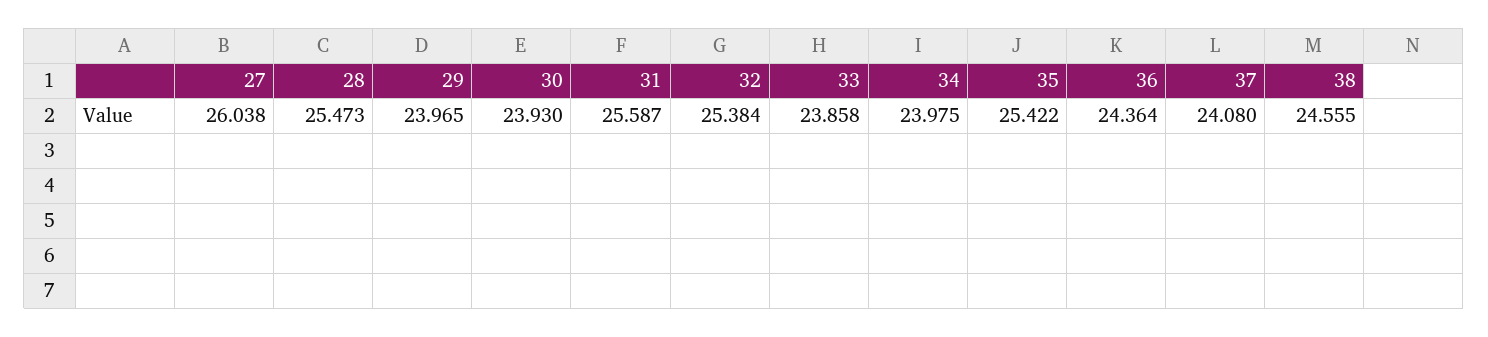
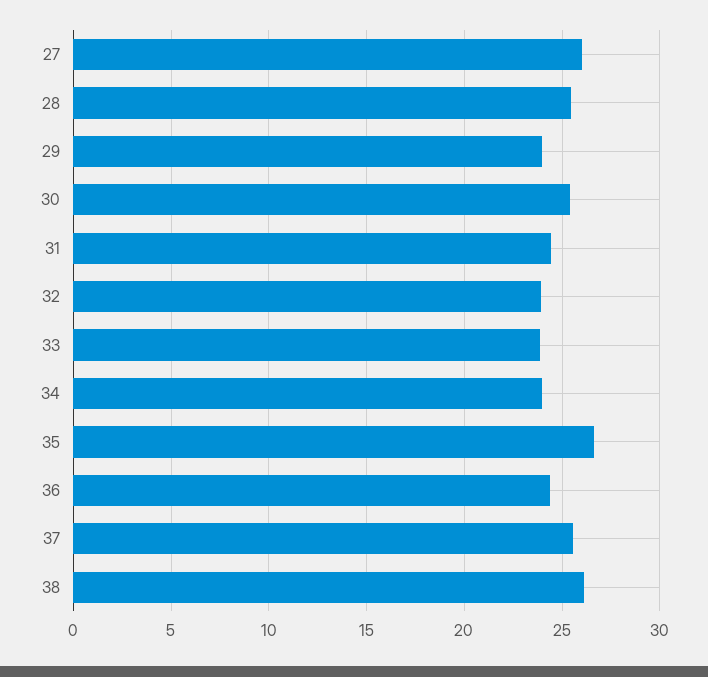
  {
    "27": 26.038,
    "28": 25.473,
    "29": 23.965,
-   "30": 23.93,
+   "30": 25.5,
-   "31": 25.587,
+   "31": 24.5,
-   "32": 25.384,
+   "32": 24,
    "33": 23.858,
    "34": 23.975,
-   "35": 25.422,
+   "35": 26.5,
    "36": 24.364,
-   "37": 24.08,
+   "37": 25.5,
-   "38": 24.555
+   "38": 26
  }

